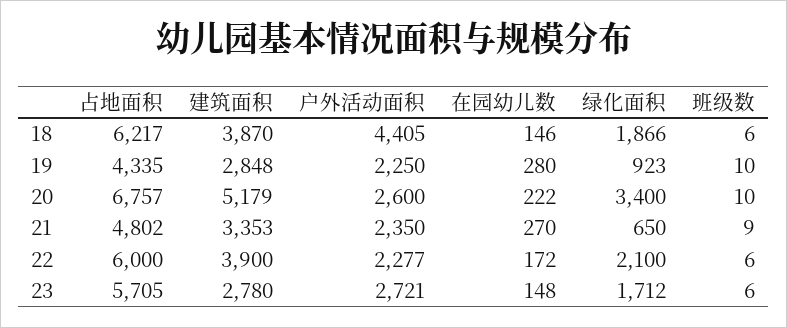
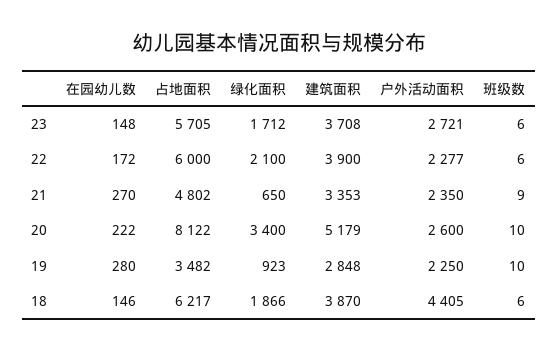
  {
    "占地面积": {
      "18": 6217,
-     "19": 4335,
+     "19": 3482,
-     "20": 6757,
+     "20": 8122,
      "21": 4802,
      "22": 6000,
      "23": 5705
    },
    "建筑面积": {
      "18": 3870,
      "19": 2848,
      "20": 5179,
      "21": 3353,
      "22": 3900,
-     "23": 2780
+     "23": 3708
    },
    "户外活动面积": {
      "18": 4405,
      "19": 2250,
      "20": 2600,
      "21": 2350,
      "22": 2277,
      "23": 2721
    },
    "在园幼儿数": {
      "18": 146,
      "19": 280,
      "20": 222,
      "21": 270,
      "22": 172,
      "23": 148
    },
    "绿化面积": {
      "18": 1866,
      "19": 923,
      "20": 3400,
      "21": 650,
      "22": 2100,
      "23": 1712
    },
    "班级数": {
      "18": 6,
      "19": 10,
      "20": 10,
      "21": 9,
      "22": 6,
      "23": 6
    }
  }

